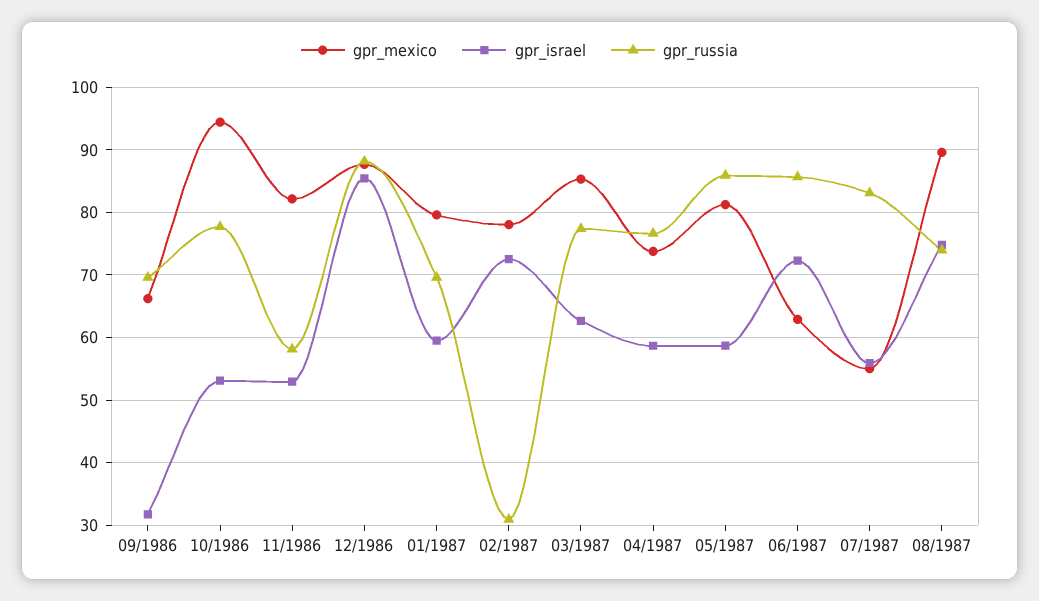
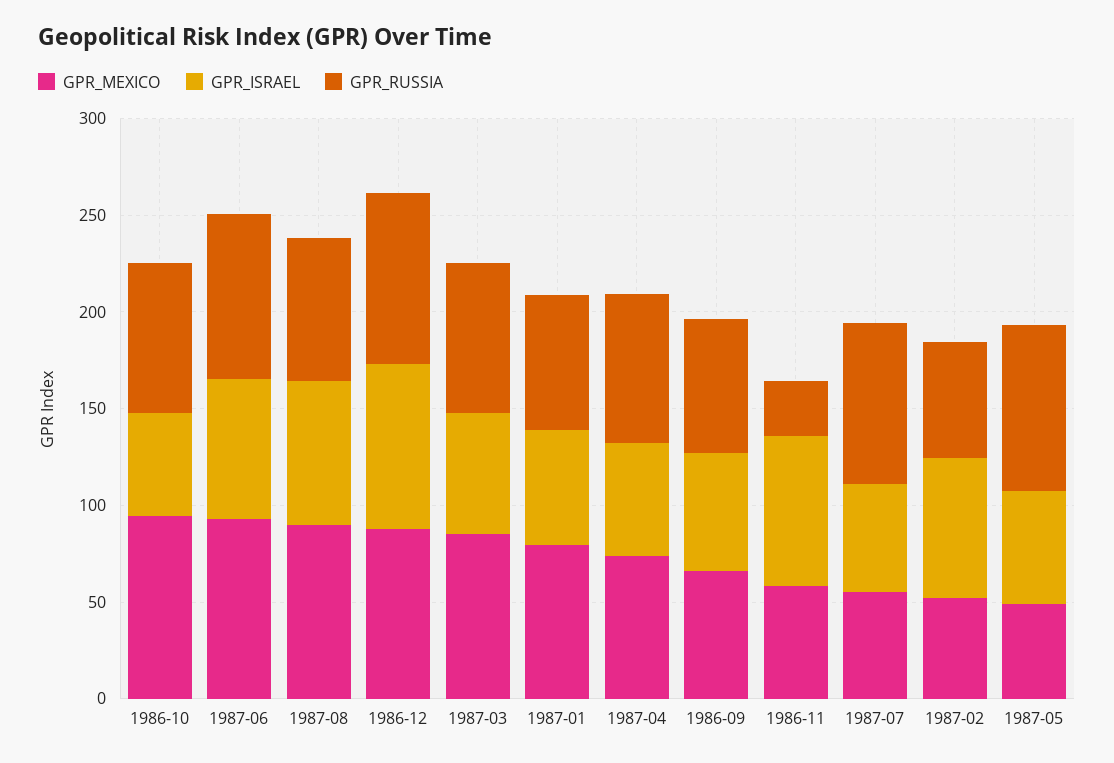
  {
    "gpr_mexico": {
      "09/1986": 66,
      "10/1986": 94,
-     "11/1986": 82,
+     "11/1986": 60,
      "12/1986": 88,
      "01/1987": 80,
-     "02/1987": 78,
+     "02/1987": 50,
      "03/1987": 85,
      "04/1987": 74,
-     "05/1987": 81,
+     "05/1987": 50,
-     "06/1987": 63,
+     "06/1987": 90,
      "07/1987": 55,
      "08/1987": 90
    },
    "gpr_israel": {
-     "09/1986": 32,
+     "09/1986": 60,
      "10/1986": 53,
-     "11/1986": 53,
+     "11/1986": 80,
      "12/1986": 85,
      "01/1987": 60,
      "02/1987": 73,
      "03/1987": 63,
      "04/1987": 59,
      "05/1987": 59,
      "06/1987": 72,
      "07/1987": 56,
      "08/1987": 75
    },
    "gpr_russia": {
      "09/1986": 70,
      "10/1986": 78,
-     "11/1986": 58,
+     "11/1986": 30,
      "12/1986": 88,
      "01/1987": 70,
-     "02/1987": 31,
+     "02/1987": 60,
      "03/1987": 77,
      "04/1987": 77,
      "05/1987": 86,
      "06/1987": 86,
      "07/1987": 83,
      "08/1987": 74
    }
  }

